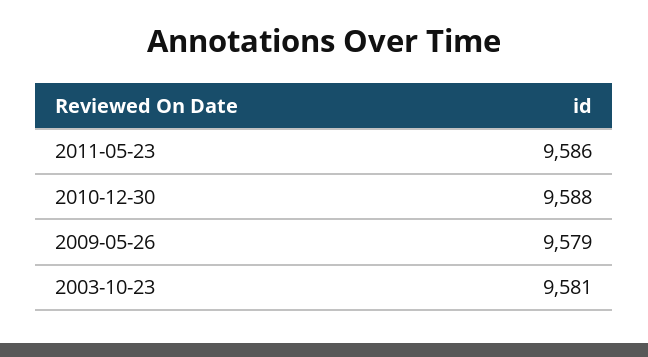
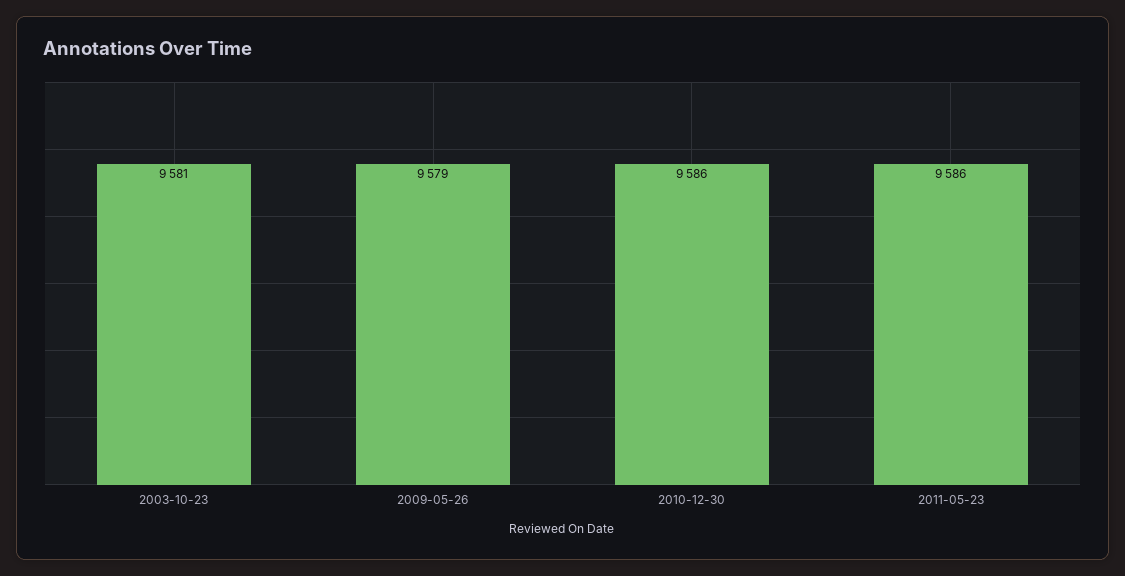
  {
    "2011-05-23": 9586,
-   "2010-12-30": 9588,
+   "2010-12-30": 9586,
    "2009-05-26": 9579,
    "2003-10-23": 9581
  }

